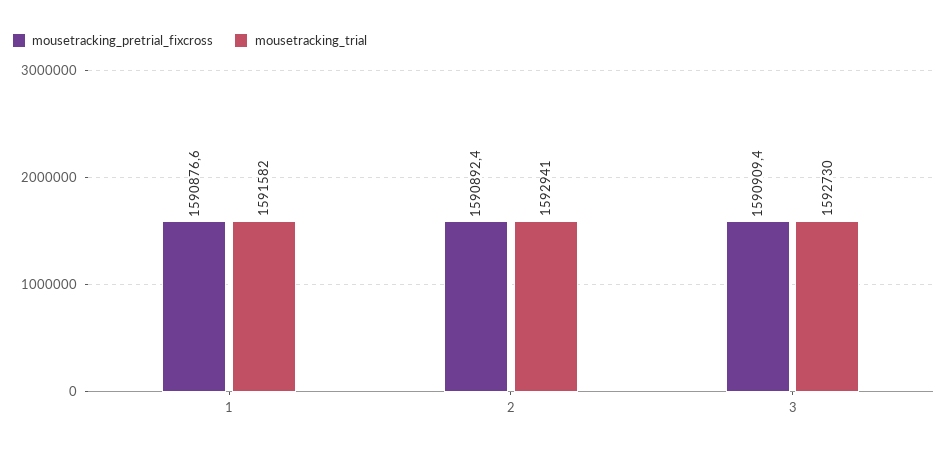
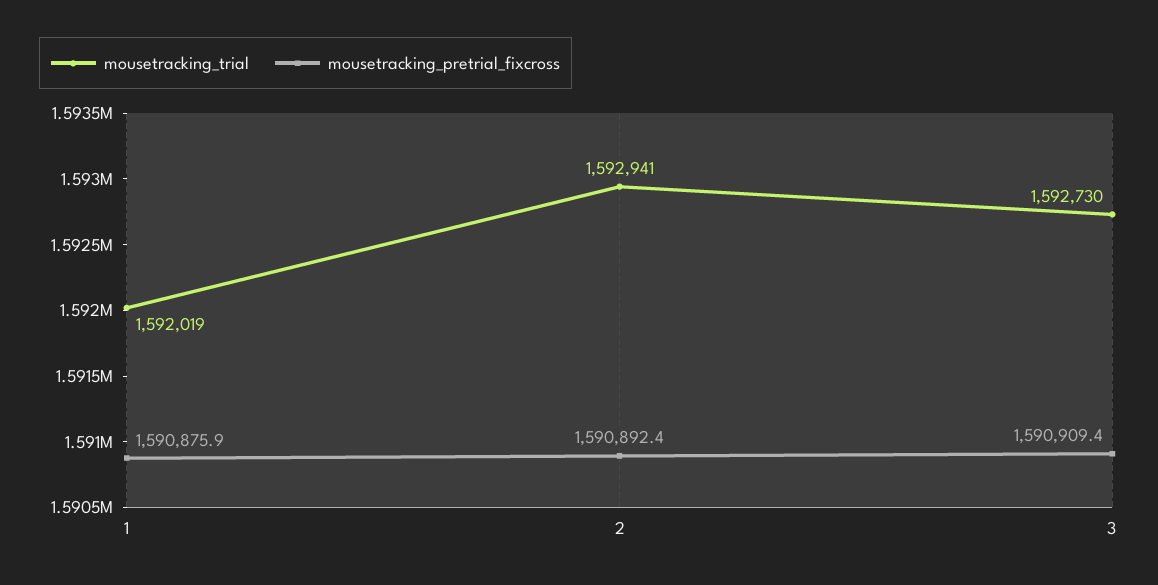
  {
    "mousetracking_pretrial_fixcross": {
-     "1": 1590876.6,
+     "1": 1590875.9,
      "2": 1590892.4,
      "3": 1590909.4
    },
    "mousetracking_trial": {
-     "1": 1591582,
+     "1": 1592019,
      "2": 1592941,
      "3": 1592730
    }
  }

